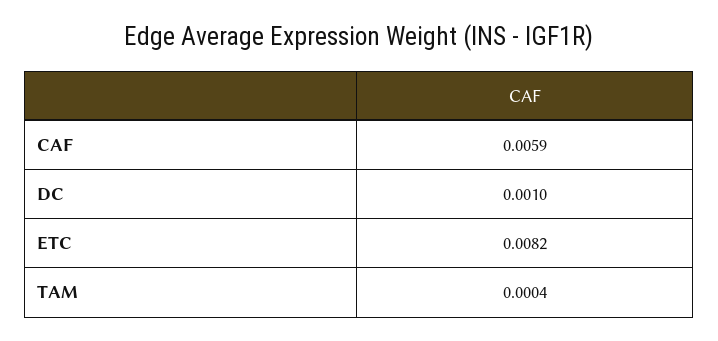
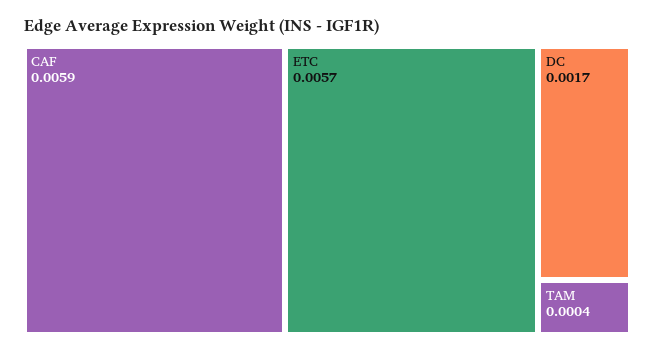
  {
    "CAF": 0.0059,
-   "DC": 0.001,
+   "DC": 0.0017,
-   "ETC": 0.0082,
+   "ETC": 0.0057,
    "TAM": 0.0004
  }

